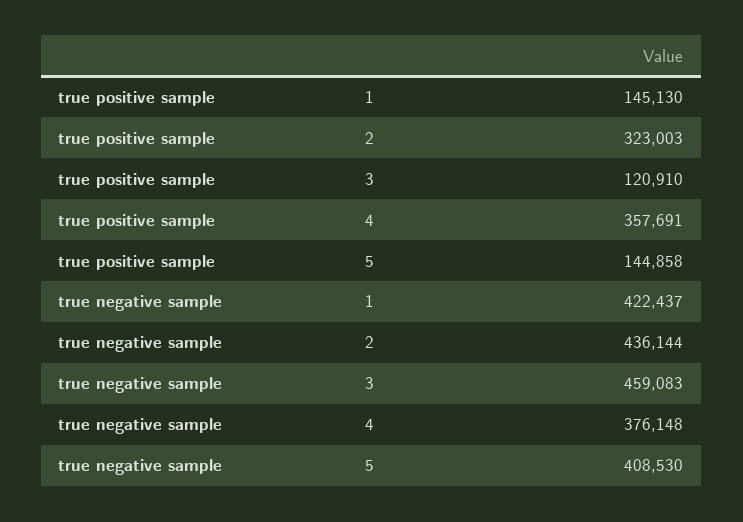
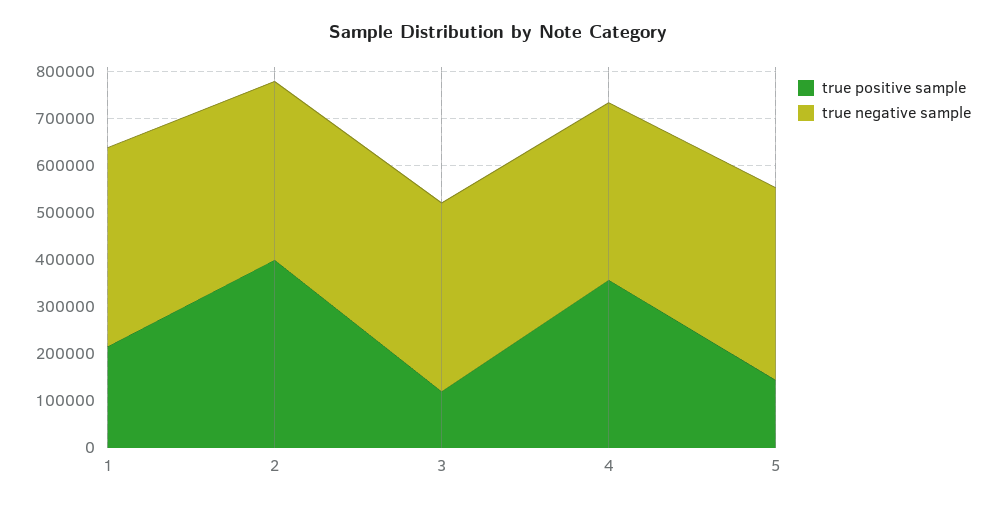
  {
    "true positive sample": {
-     "1": 145130,
+     "1": 220000,
-     "2": 323003,
+     "2": 400000,
      "3": 120910,
      "4": 357691,
      "5": 144858
    },
    "true negative sample": {
      "1": 422437,
-     "2": 436144,
+     "2": 380000,
-     "3": 459083,
+     "3": 400000,
      "4": 376148,
      "5": 408530
    }
  }

